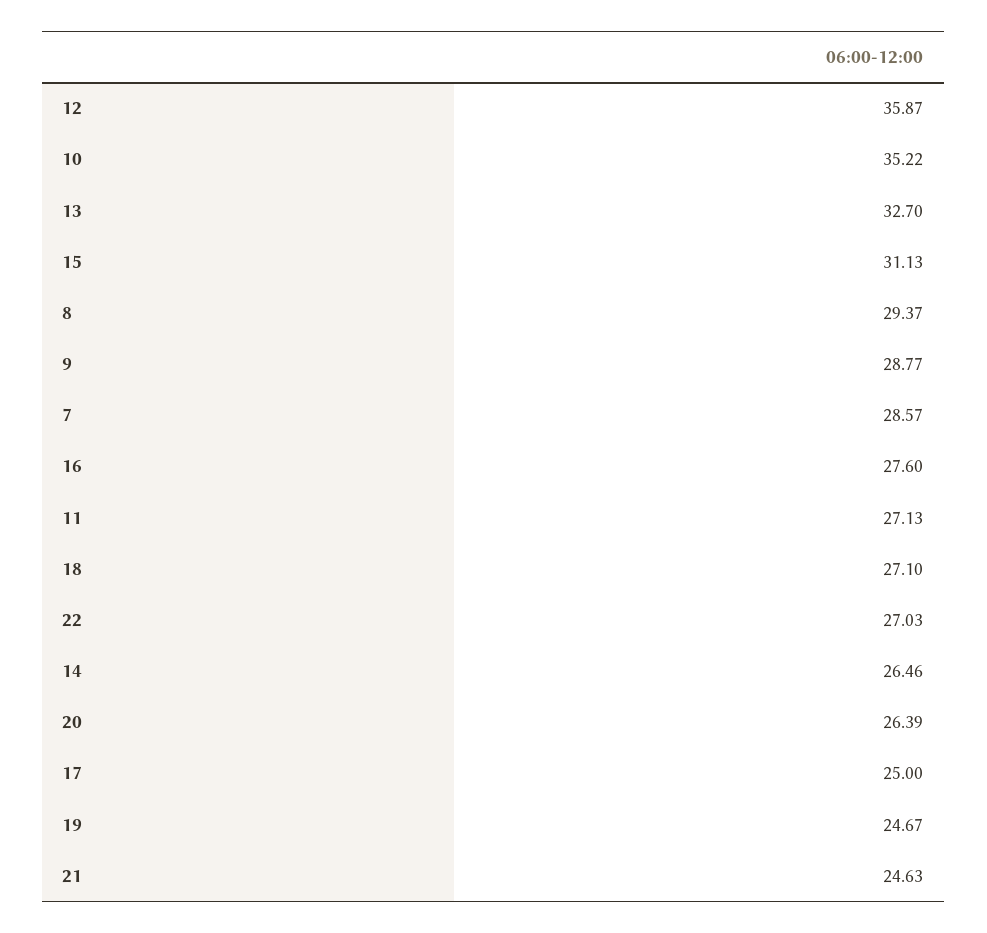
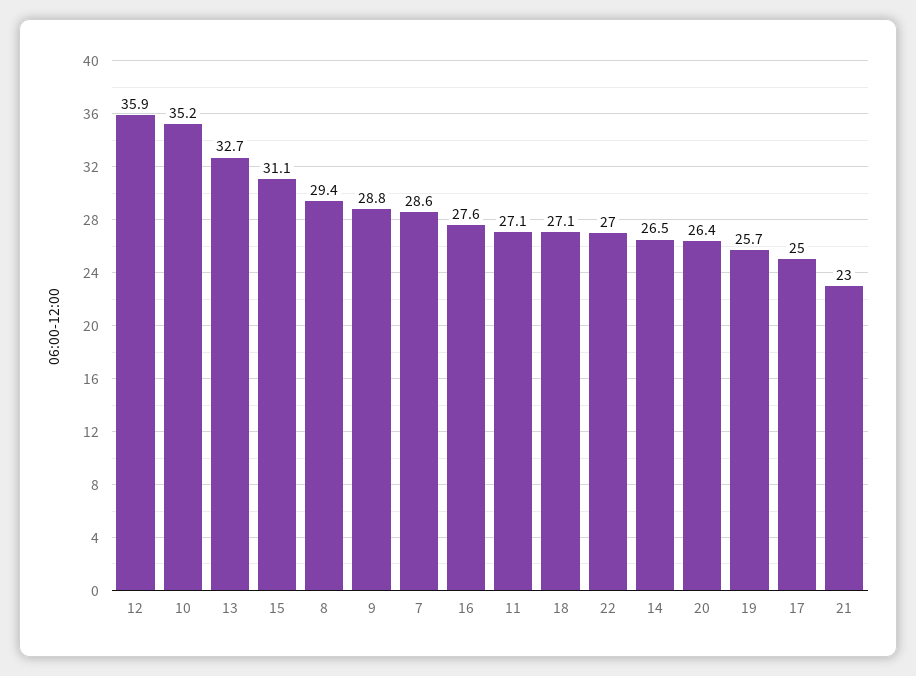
  {
    "12": 35.87,
    "10": 35.22,
    "13": 32.7,
    "15": 31.13,
    "8": 29.37,
    "9": 28.77,
    "7": 28.57,
    "16": 27.6,
    "11": 27.13,
    "18": 27.1,
    "22": 27.03,
    "14": 26.46,
    "20": 26.39,
    "17": 25,
-   "19": 24.67,
+   "19": 25.7,
-   "21": 24.63
+   "21": 23
  }

